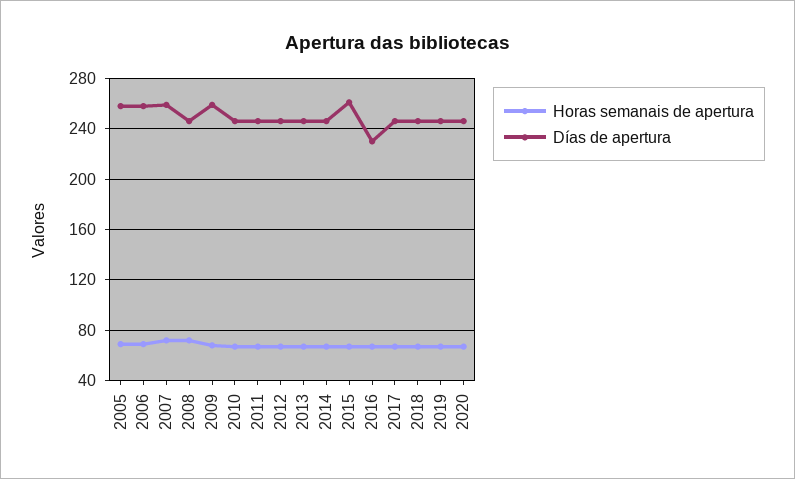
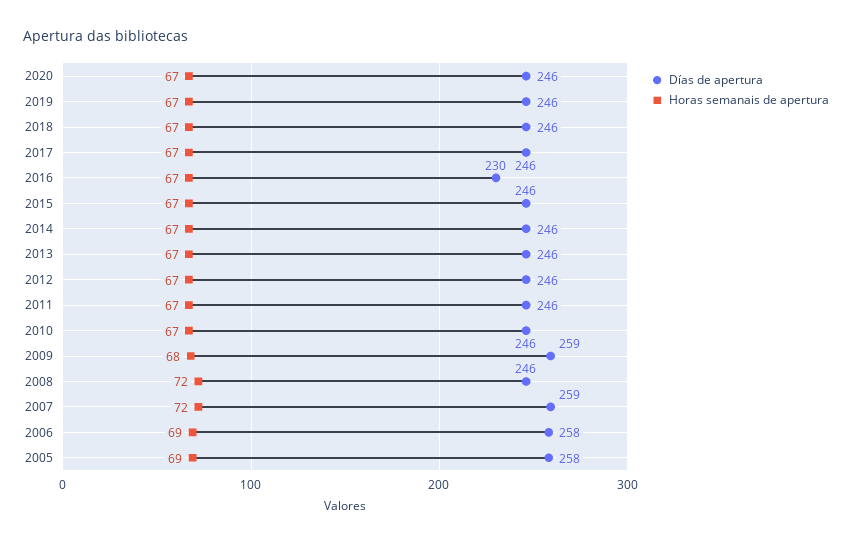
  {
    "Horas semanais de apertura": {
      "2005": 69,
      "2006": 69,
      "2007": 72,
      "2008": 72,
      "2009": 68,
      "2010": 67,
      "2011": 67,
      "2012": 67,
      "2013": 67,
      "2014": 67,
      "2015": 67,
      "2016": 67,
      "2017": 67,
      "2018": 67,
      "2019": 67,
      "2020": 67
    },
    "Días de apertura": {
      "2005": 258,
      "2006": 258,
      "2007": 259,
      "2008": 246,
      "2009": 259,
      "2010": 246,
      "2011": 246,
      "2012": 246,
      "2013": 246,
      "2014": 246,
-     "2015": 260,
+     "2015": 246,
      "2016": 230,
      "2017": 246,
      "2018": 246,
      "2019": 246,
      "2020": 246
    }
  }

